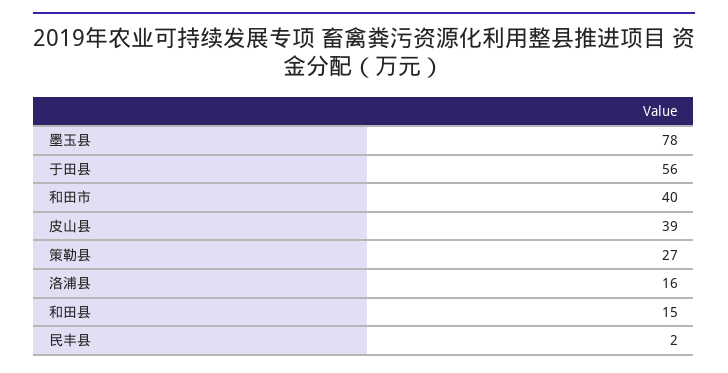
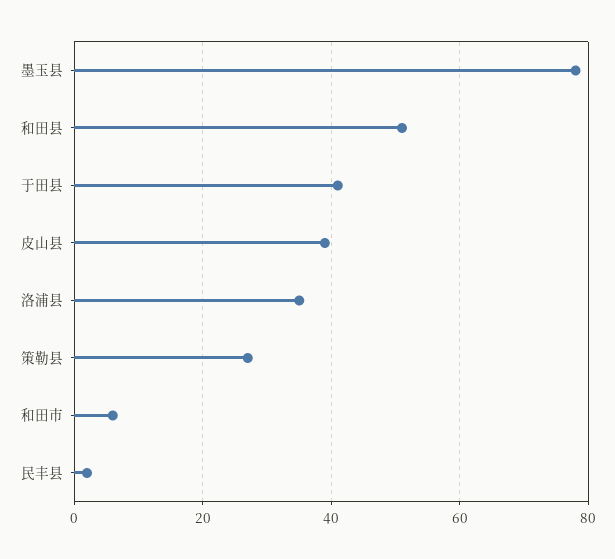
  {
    "墨玉县": 78,
-   "于田县": 56,
+   "于田县": 40,
-   "和田市": 40,
+   "和田市": 5,
    "皮山县": 39,
    "策勒县": 27,
-   "洛浦县": 16,
+   "洛浦县": 35,
-   "和田县": 15,
+   "和田县": 50,
    "民丰县": 2
  }

